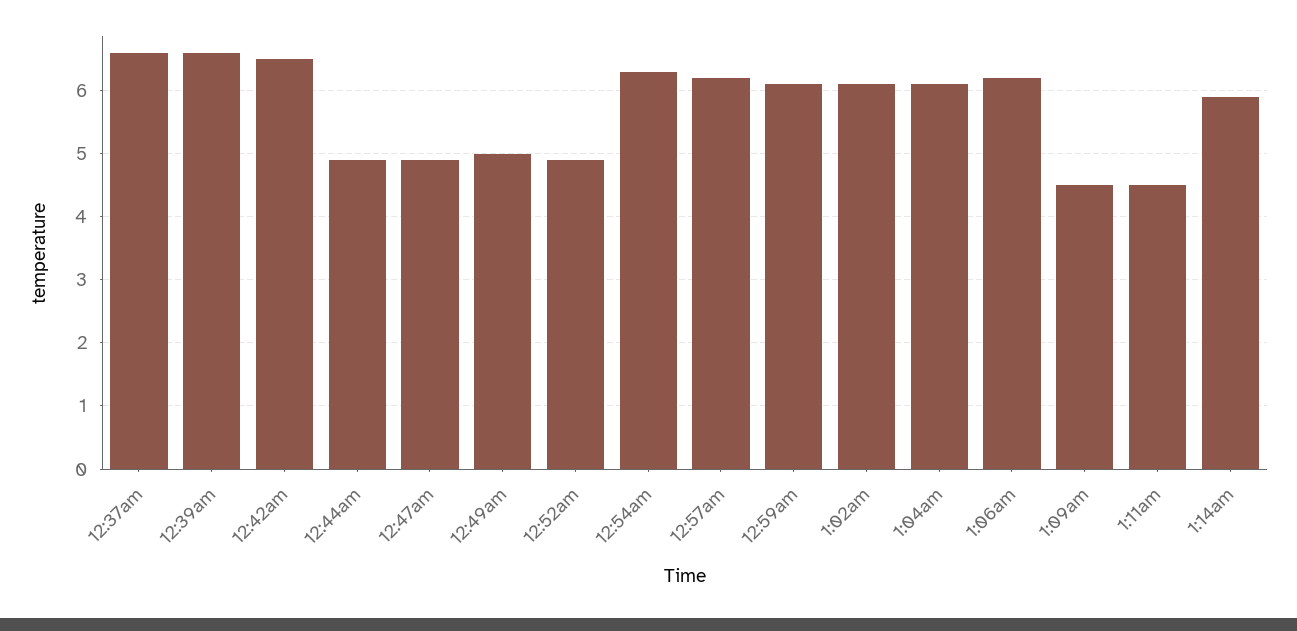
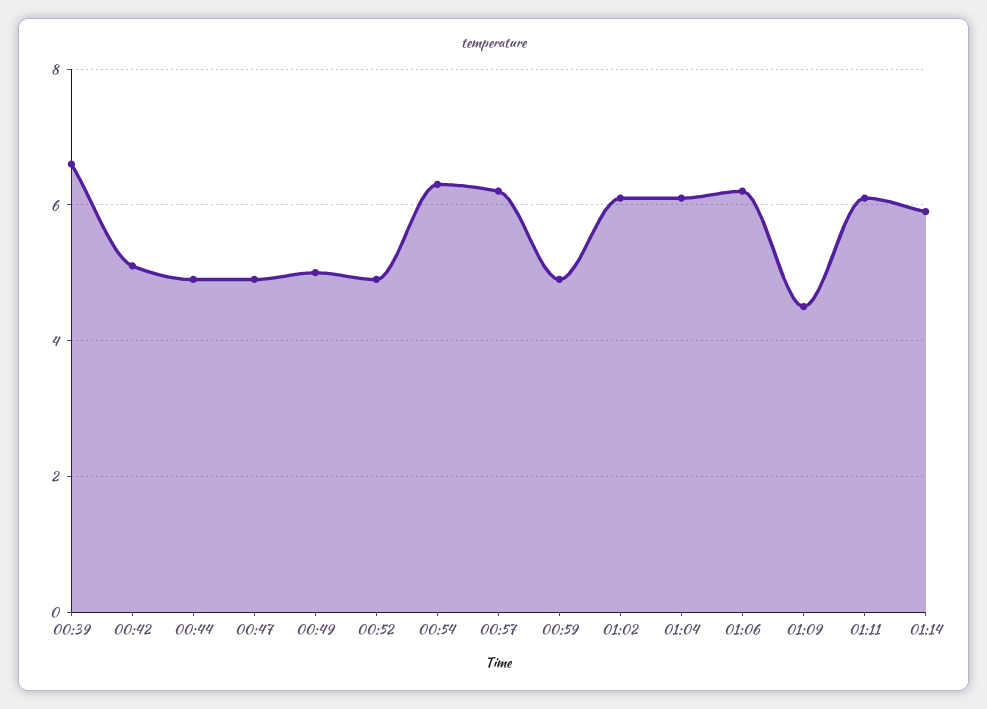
  {
-   "12:37am": 6.6,
    "12:39am": 6.6,
-   "12:42am": 6.5,
+   "12:42am": 5,
    "12:44am": 4.9,
    "12:47am": 4.9,
    "12:49am": 5,
    "12:52am": 4.9,
    "12:54am": 6.3,
    "12:57am": 6.2,
-   "12:59am": 6.1,
+   "12:59am": 5,
    "1:02am": 6.1,
    "1:04am": 6.1,
    "1:06am": 6.2,
    "1:09am": 4.5,
-   "1:11am": 4.5,
+   "1:11am": 6,
    "1:14am": 5.9
  }

